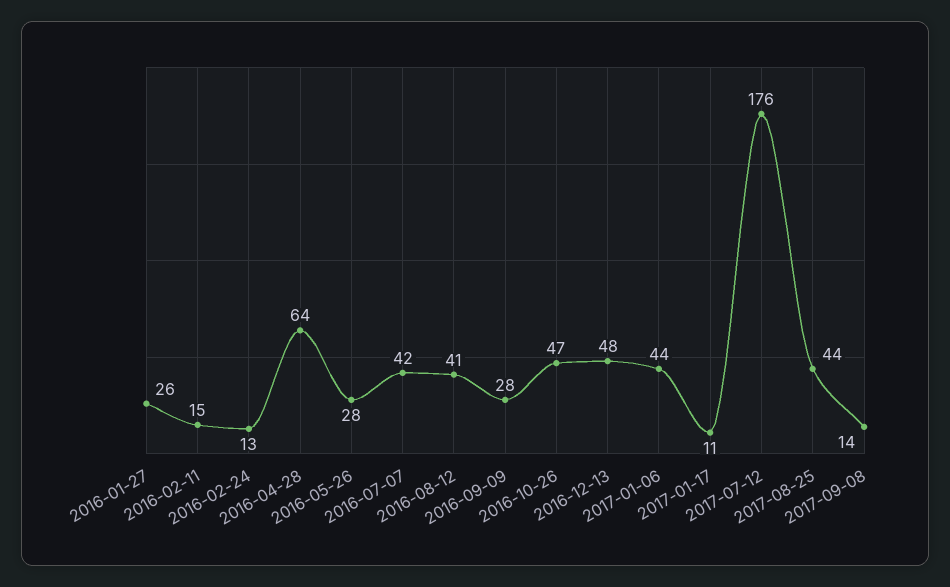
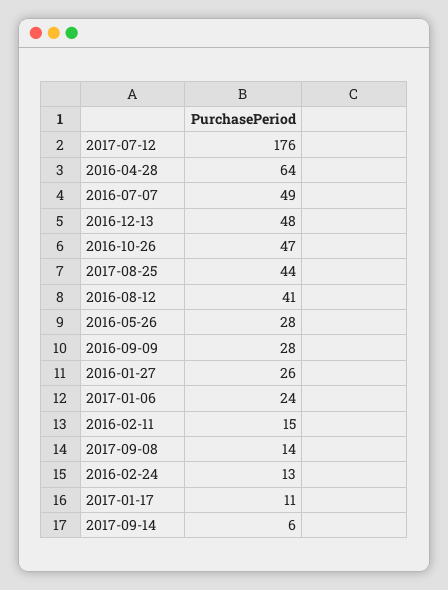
  {
    "2016-01-27": 26,
    "2016-02-11": 15,
    "2016-02-24": 13,
    "2016-04-28": 64,
    "2016-05-26": 28,
-   "2016-07-07": 42,
+   "2016-07-07": 49,
    "2016-08-12": 41,
    "2016-09-09": 28,
    "2016-10-26": 47,
    "2016-12-13": 48,
-   "2017-01-06": 44,
+   "2017-01-06": 24,
    "2017-01-17": 11,
    "2017-07-12": 176,
    "2017-08-25": 44,
-   "2017-09-08": 14
+   "2017-09-08": 14,
+   "2017-09-14": 6
  }

